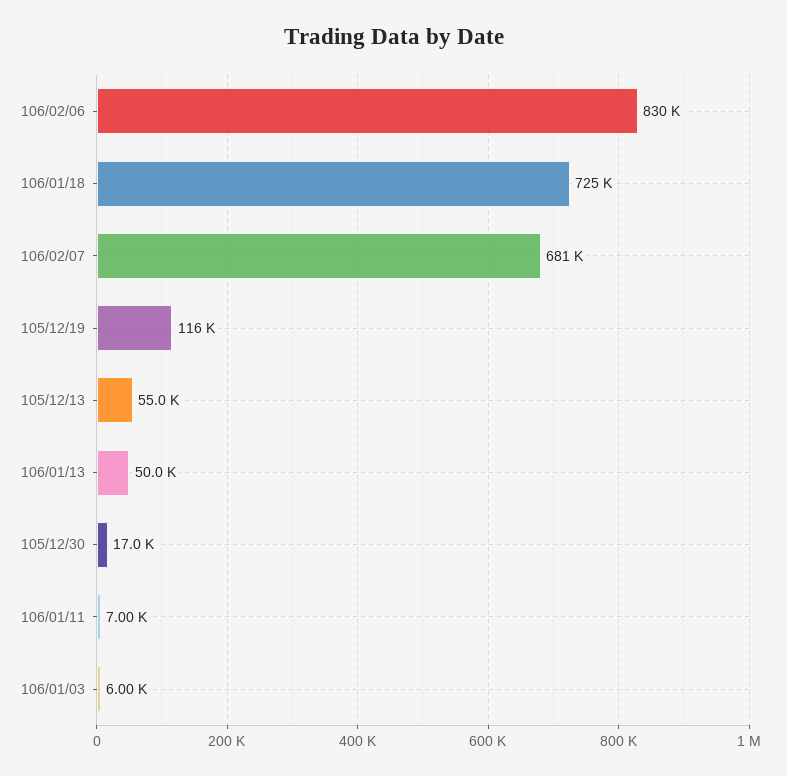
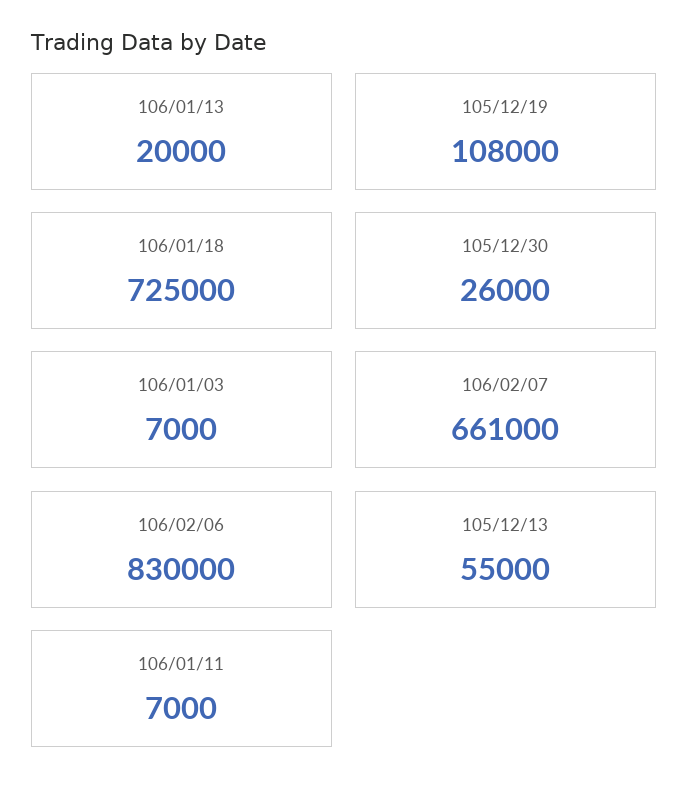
  {
    "106/02/06": 830000,
    "106/01/18": 725000,
-   "106/02/07": 681000,
+   "106/02/07": 661000,
-   "105/12/19": 116000,
+   "105/12/19": 108000,
    "105/12/13": 55000,
-   "106/01/13": 50000,
+   "106/01/13": 20000,
-   "105/12/30": 17000,
+   "105/12/30": 26000,
    "106/01/11": 7000,
-   "106/01/03": 6000
+   "106/01/03": 7000
  }

